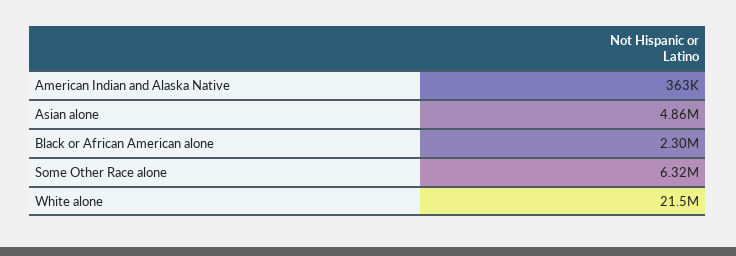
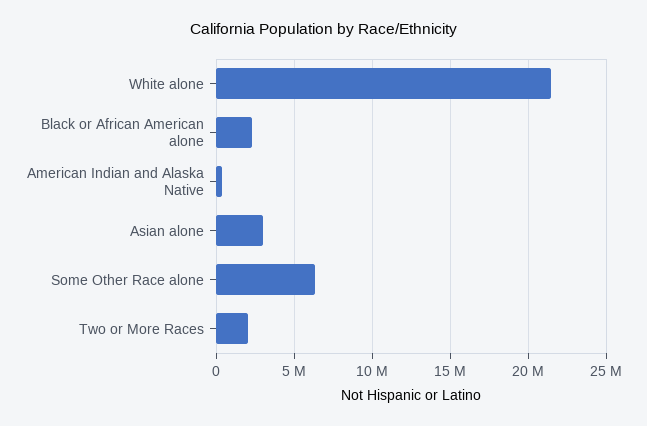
  {
    "American Indian and Alaska Native": 363000,
-   "Asian alone": 4860000,
+   "Asian alone": 3000000,
    "Black or African American alone": 2300000,
    "Some Other Race alone": 6320000,
-   "White alone": 21500000
+   "White alone": 21500000,
+   "Two or More Races": 2000000
  }

